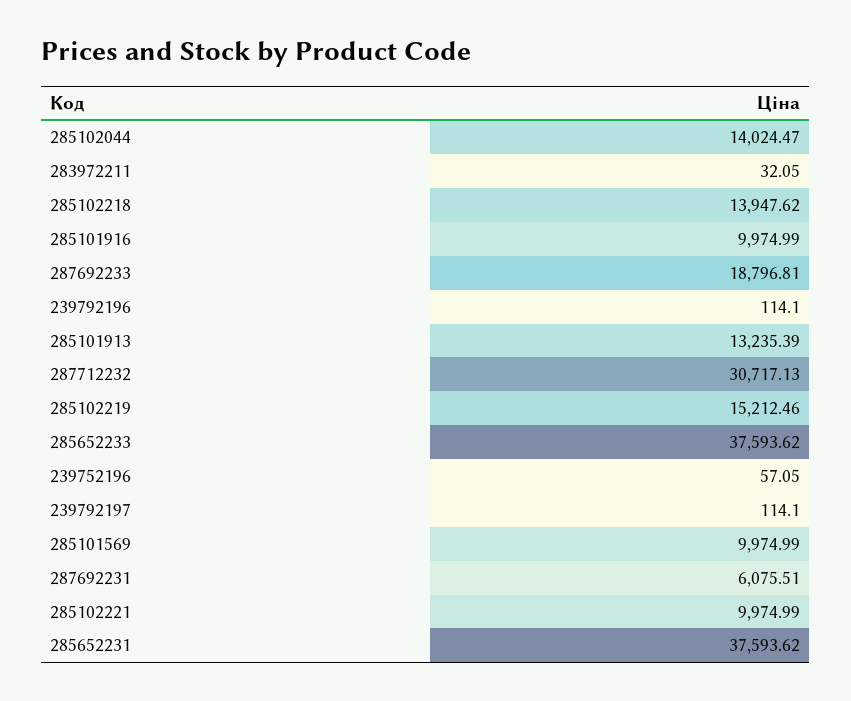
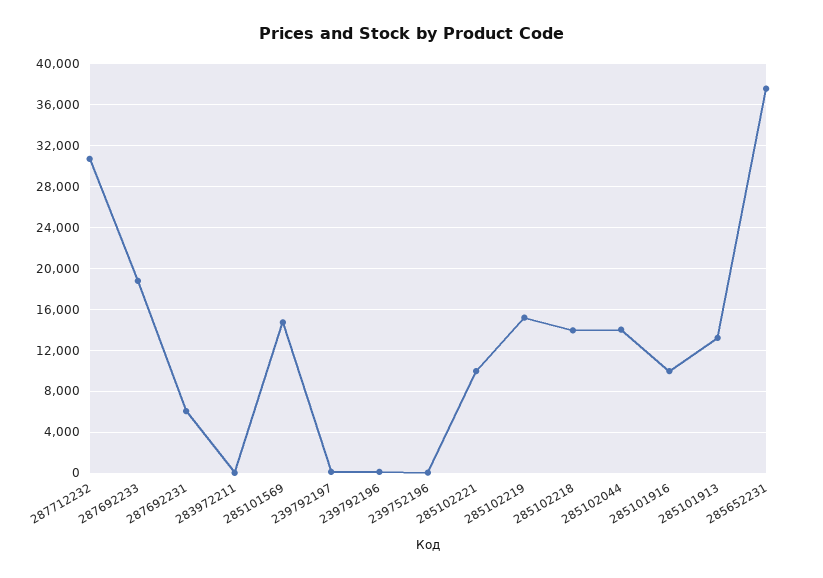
  {
    "285102044": 14024.47,
    "283972211": 32.05,
    "285102218": 13947.62,
    "285101916": 9974.99,
    "287692233": 18796.81,
    "239792196": 114.1,
    "285101913": 13235.39,
    "287712232": 30717.13,
    "285102219": 15212.46,
-   "285652233": 37593.62,
    "239752196": 57.05,
    "239792197": 114.1,
-   "285101569": 9974.99,
+   "285101569": 15000,
    "287692231": 6075.51,
    "285102221": 9974.99,
    "285652231": 37593.62
  }

